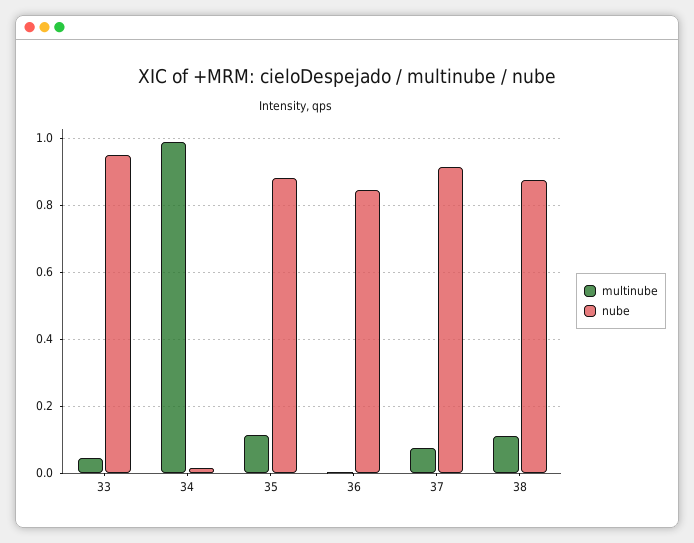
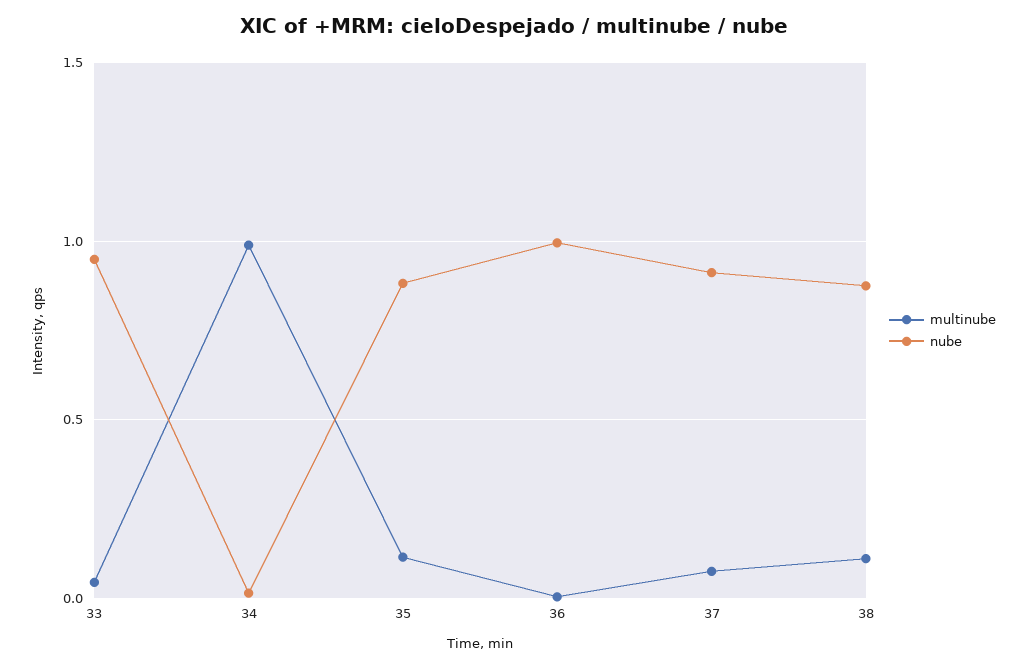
  {
    "multinube": {
      "33": 0.04,
      "34": 0.98,
      "35": 0.12,
      "36": 0,
      "37": 0.08,
      "38": 0.12
    },
    "nube": {
      "33": 0.94,
      "34": 0.02,
      "35": 0.88,
-     "36": 0.84,
+     "36": 1,
      "37": 0.92,
      "38": 0.88
    }
  }

